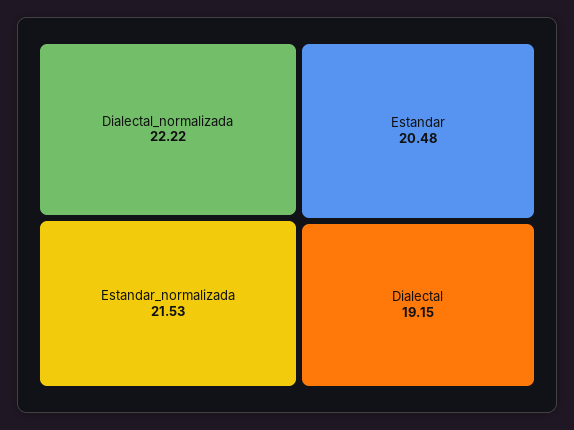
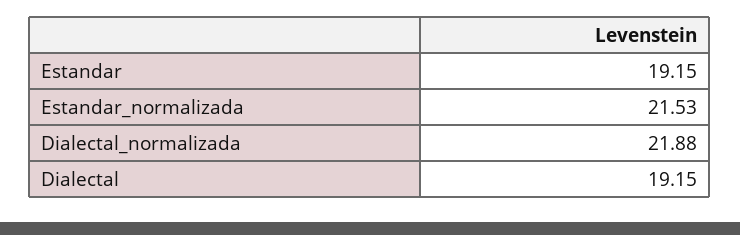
  {
-   "Dialectal_normalizada": 22.22,
+   "Dialectal_normalizada": 21.88,
    "Estandar_normalizada": 21.53,
-   "Estandar": 20.48,
+   "Estandar": 19.15,
    "Dialectal": 19.15
  }

